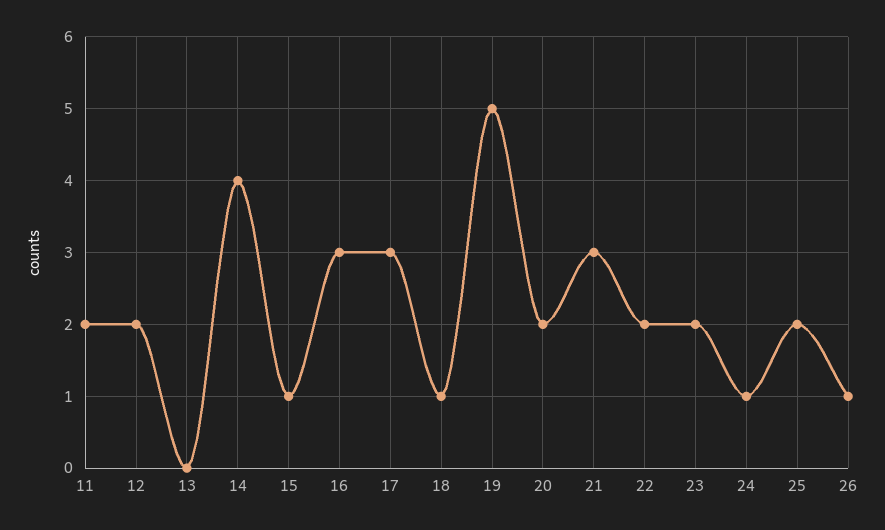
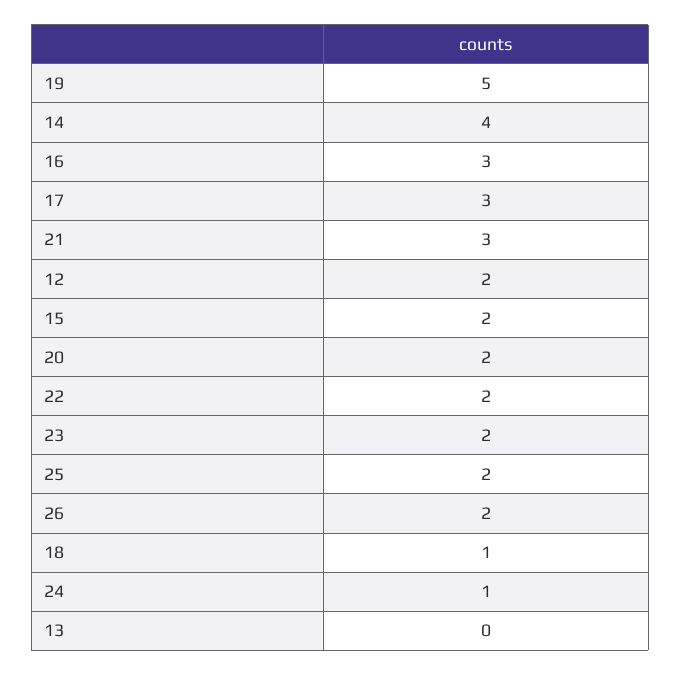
  {
-   "11": 2,
    "12": 2,
    "13": 0,
    "14": 4,
-   "15": 1,
+   "15": 2,
    "16": 3,
    "17": 3,
    "18": 1,
    "19": 5,
    "20": 2,
    "21": 3,
    "22": 2,
    "23": 2,
    "24": 1,
    "25": 2,
-   "26": 1
+   "26": 2
  }

